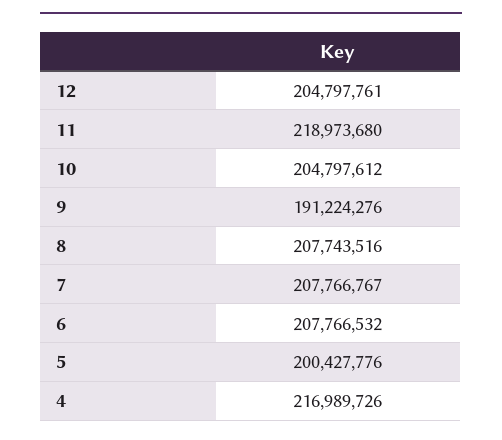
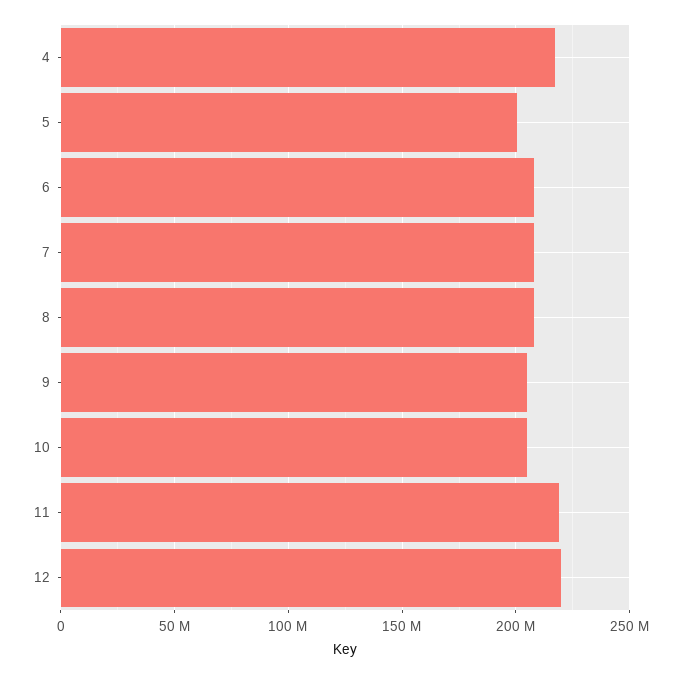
  {
-   "12": 204797761,
+   "12": 220000000,
    "11": 218973680,
    "10": 204797612,
-   "9": 191224276,
+   "9": 205000000,
    "8": 207743516,
    "7": 207766767,
    "6": 207766532,
    "5": 200427776,
    "4": 216989726
  }

